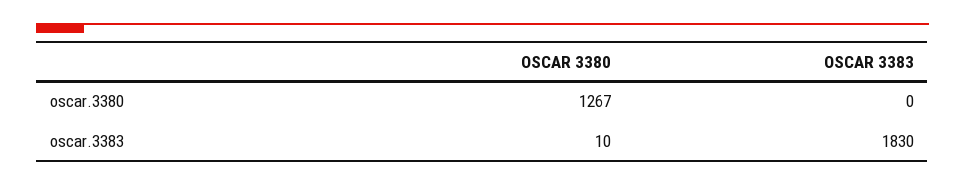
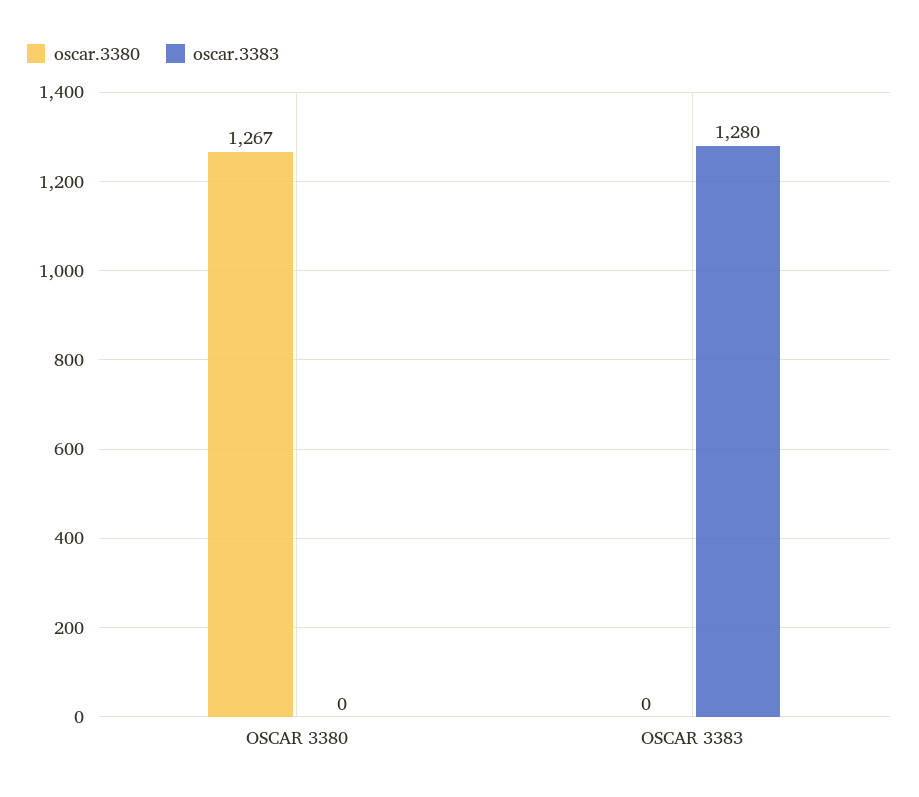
  {
    "oscar.3380": {
      "OSCAR 3380": 1267,
      "OSCAR 3383": 0
    },
    "oscar.3383": {
-     "OSCAR 3380": 10,
+     "OSCAR 3380": 0,
-     "OSCAR 3383": 1830
+     "OSCAR 3383": 1280
    }
  }

